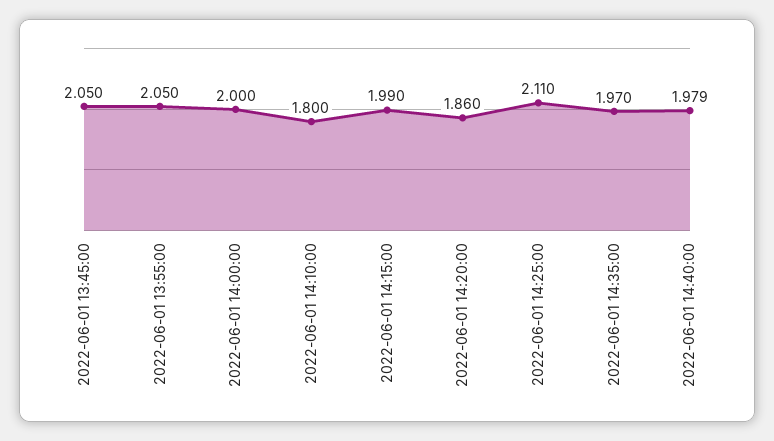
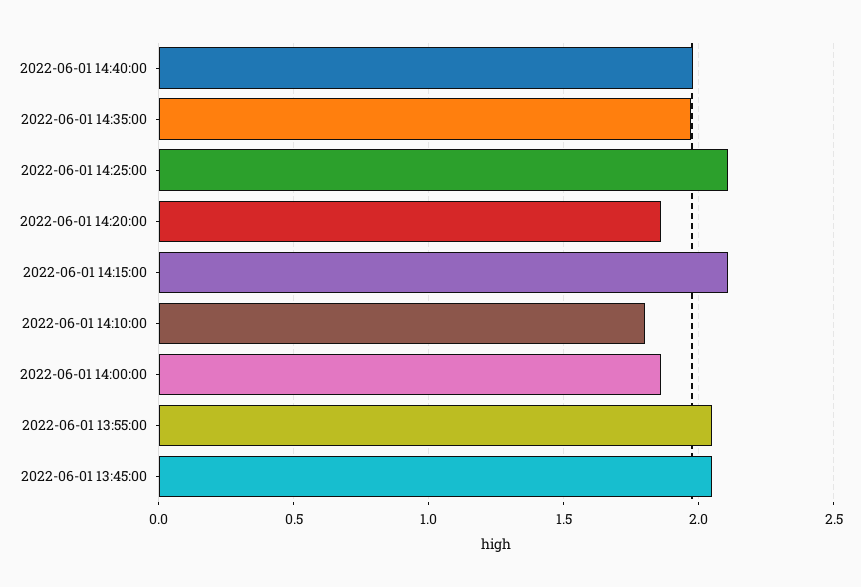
  {
    "2022-06-01 13:45:00": 2.05,
    "2022-06-01 13:55:00": 2.05,
-   "2022-06-01 14:00:00": 2,
+   "2022-06-01 14:00:00": 1.85,
    "2022-06-01 14:10:00": 1.8,
-   "2022-06-01 14:15:00": 1.99,
+   "2022-06-01 14:15:00": 2.1,
    "2022-06-01 14:20:00": 1.86,
    "2022-06-01 14:25:00": 2.11,
    "2022-06-01 14:35:00": 1.97,
    "2022-06-01 14:40:00": 1.979
  }

